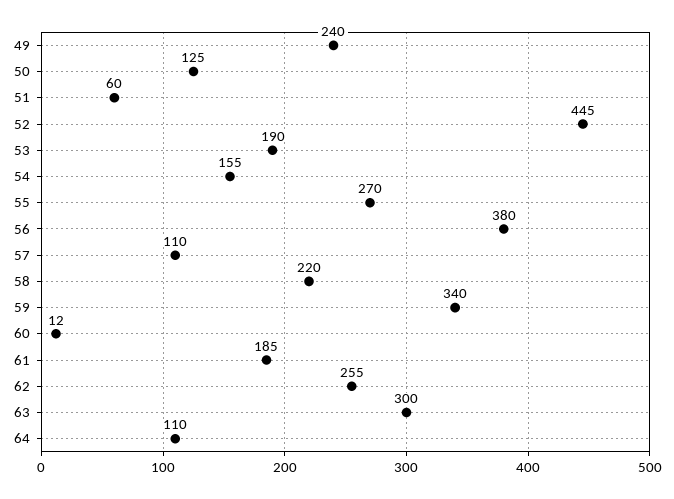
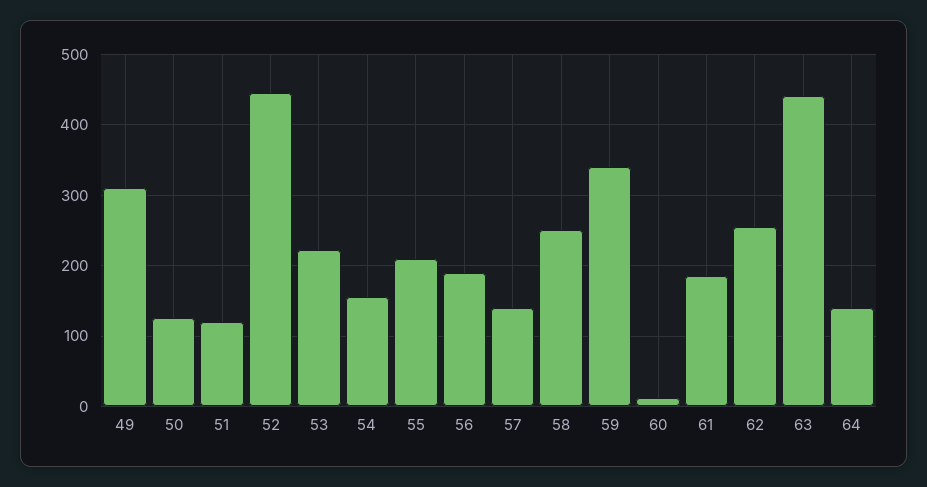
  {
-   "49": 240,
+   "49": 310,
    "50": 125,
-   "51": 60,
+   "51": 120,
    "52": 445,
-   "53": 190,
+   "53": 220,
    "54": 155,
-   "55": 270,
+   "55": 210,
-   "56": 380,
+   "56": 190,
-   "57": 110,
+   "57": 140,
-   "58": 220,
+   "58": 250,
    "59": 340,
    "60": 12,
    "61": 185,
    "62": 255,
-   "63": 300,
+   "63": 440,
-   "64": 110
+   "64": 140
  }

